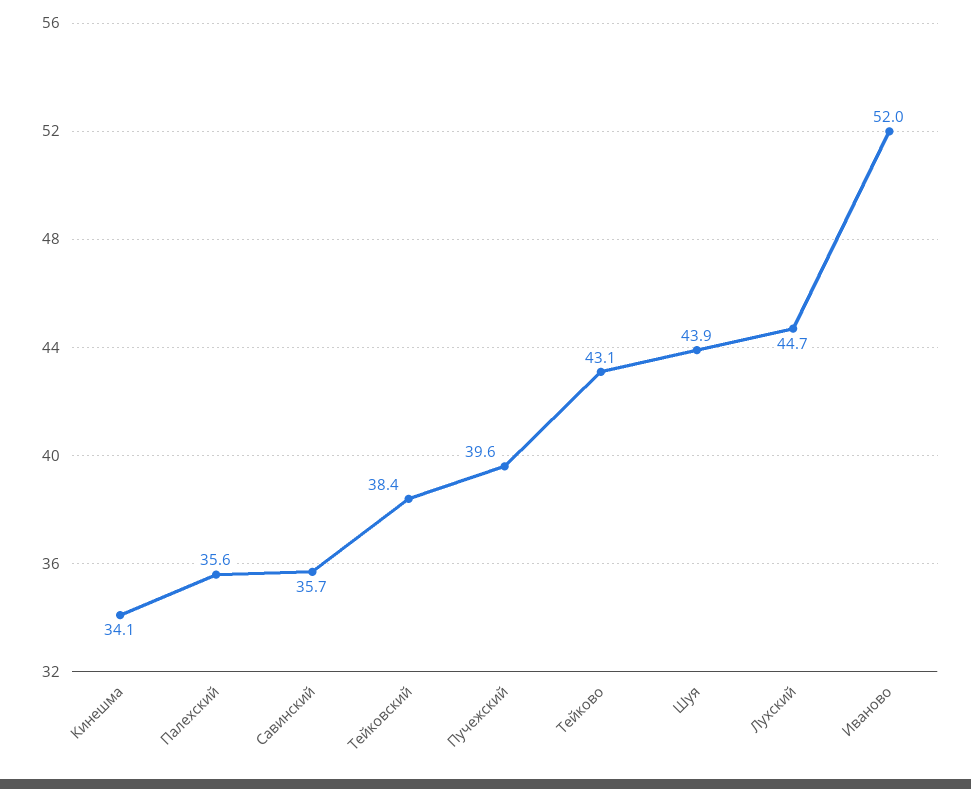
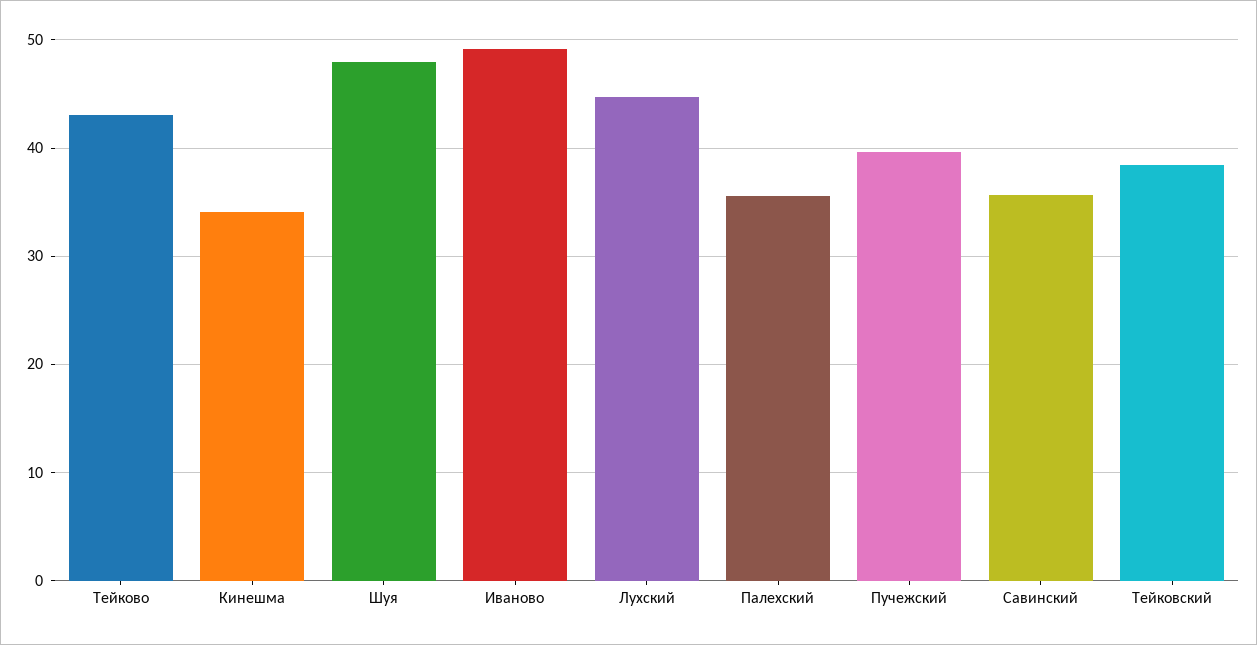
  {
    "Кинешма": 34.1,
    "Палехский": 35.6,
    "Савинский": 35.7,
    "Тейковский": 38.4,
    "Пучежский": 39.6,
    "Тейково": 43.1,
-   "Шуя": 43.9,
+   "Шуя": 48,
    "Лухский": 44.7,
-   "Иваново": 52
+   "Иваново": 49
  }

